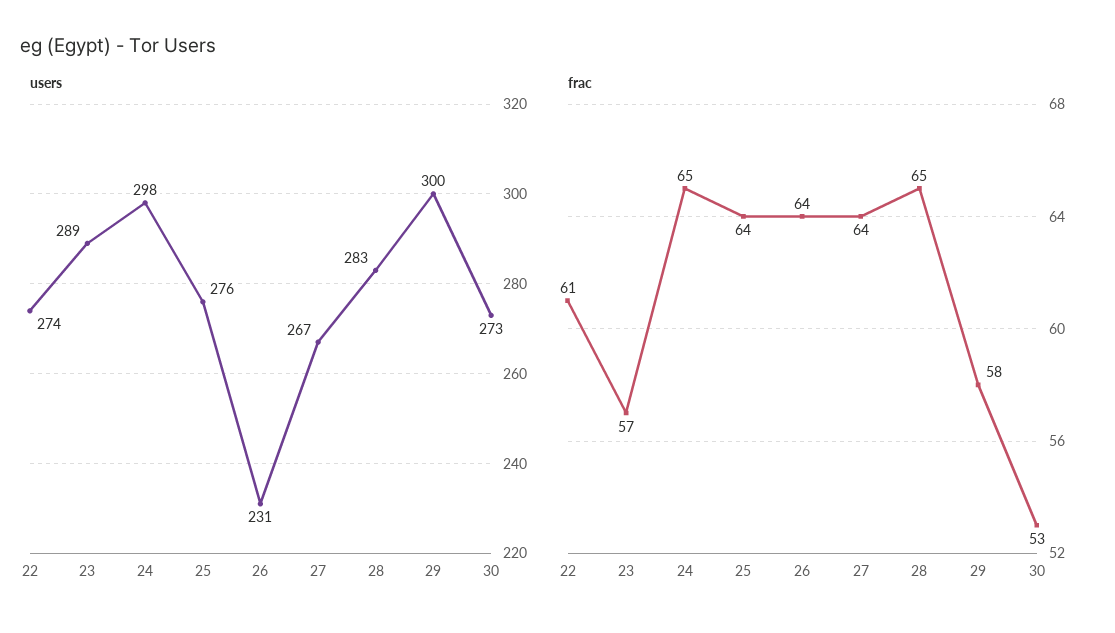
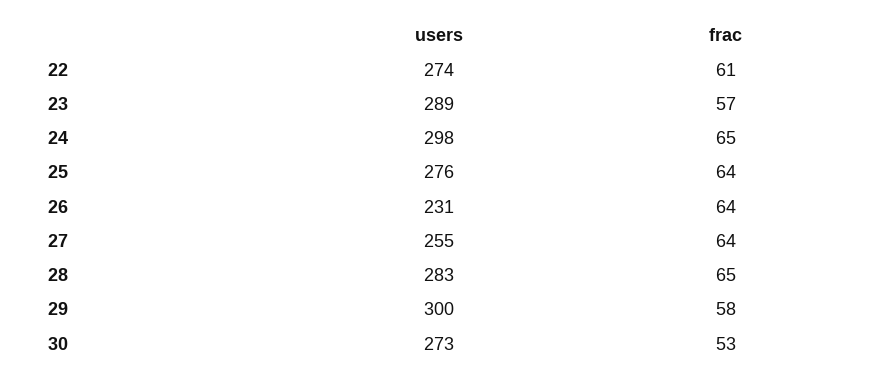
  {
    "users": {
      "22": 274,
      "23": 289,
      "24": 298,
      "25": 276,
      "26": 231,
-     "27": 267,
+     "27": 255,
      "28": 283,
      "29": 300,
      "30": 273
    },
    "frac": {
      "22": 61,
      "23": 57,
      "24": 65,
      "25": 64,
      "26": 64,
      "27": 64,
      "28": 65,
      "29": 58,
      "30": 53
    }
  }

